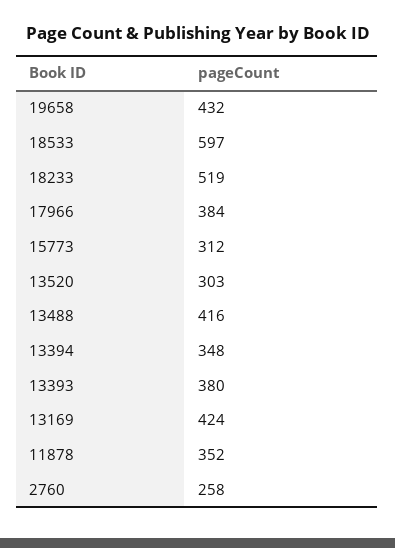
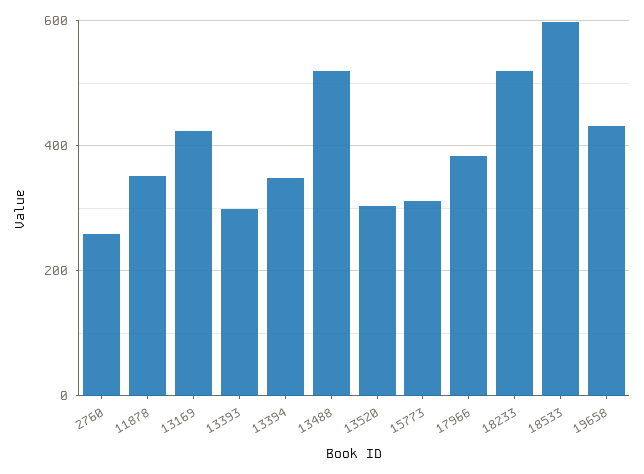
  {
    "19658": 432,
    "18533": 597,
    "18233": 519,
    "17966": 384,
    "15773": 312,
    "13520": 303,
-   "13488": 416,
+   "13488": 520,
    "13394": 348,
-   "13393": 380,
+   "13393": 300,
    "13169": 424,
    "11878": 352,
    "2760": 258
  }

